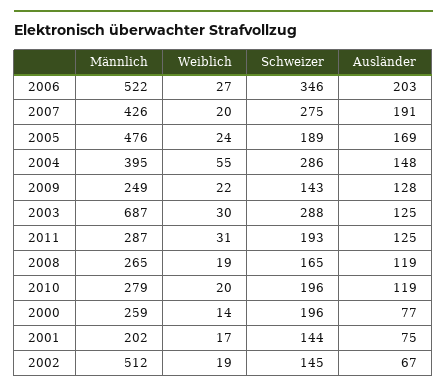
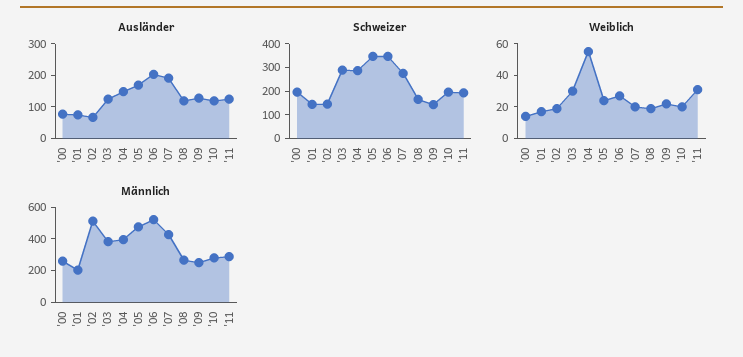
  {
    "Männlich": {
      "2006": 522,
      "2007": 426,
      "2005": 476,
      "2004": 395,
      "2009": 249,
-     "2003": 687,
+     "2003": 400,
      "2011": 287,
      "2008": 265,
      "2010": 279,
      "2000": 259,
      "2001": 202,
      "2002": 512
    },
    "Weiblich": {
      "2006": 27,
      "2007": 20,
      "2005": 24,
      "2004": 55,
      "2009": 22,
      "2003": 30,
      "2011": 31,
      "2008": 19,
      "2010": 20,
      "2000": 14,
      "2001": 17,
      "2002": 19
    },
    "Schweizer": {
      "2006": 346,
      "2007": 275,
-     "2005": 189,
+     "2005": 350,
      "2004": 286,
      "2009": 143,
      "2003": 288,
      "2011": 193,
      "2008": 165,
      "2010": 196,
      "2000": 196,
      "2001": 144,
      "2002": 145
    },
    "Ausländer": {
      "2006": 203,
      "2007": 191,
      "2005": 169,
      "2004": 148,
      "2009": 128,
      "2003": 125,
      "2011": 125,
      "2008": 119,
      "2010": 119,
      "2000": 77,
      "2001": 75,
      "2002": 67
    }
  }

